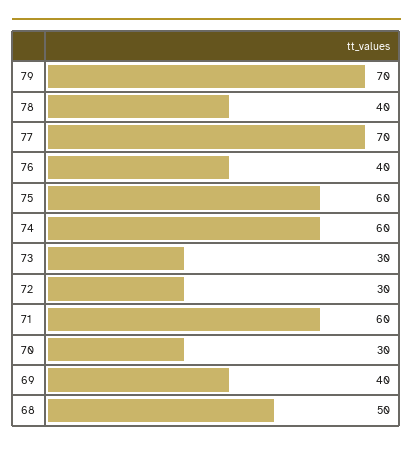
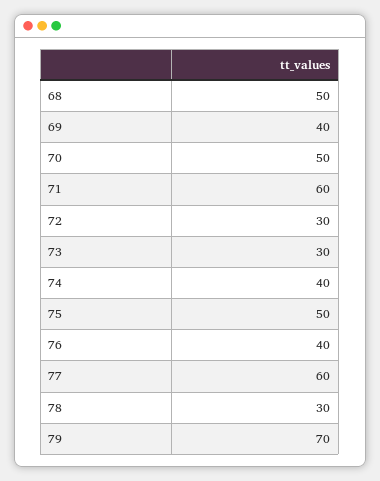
  {
    "79": 70,
-   "78": 40,
+   "78": 30,
-   "77": 70,
+   "77": 60,
    "76": 40,
-   "75": 60,
+   "75": 50,
-   "74": 60,
+   "74": 40,
    "73": 30,
    "72": 30,
    "71": 60,
-   "70": 30,
+   "70": 50,
    "69": 40,
    "68": 50
  }

